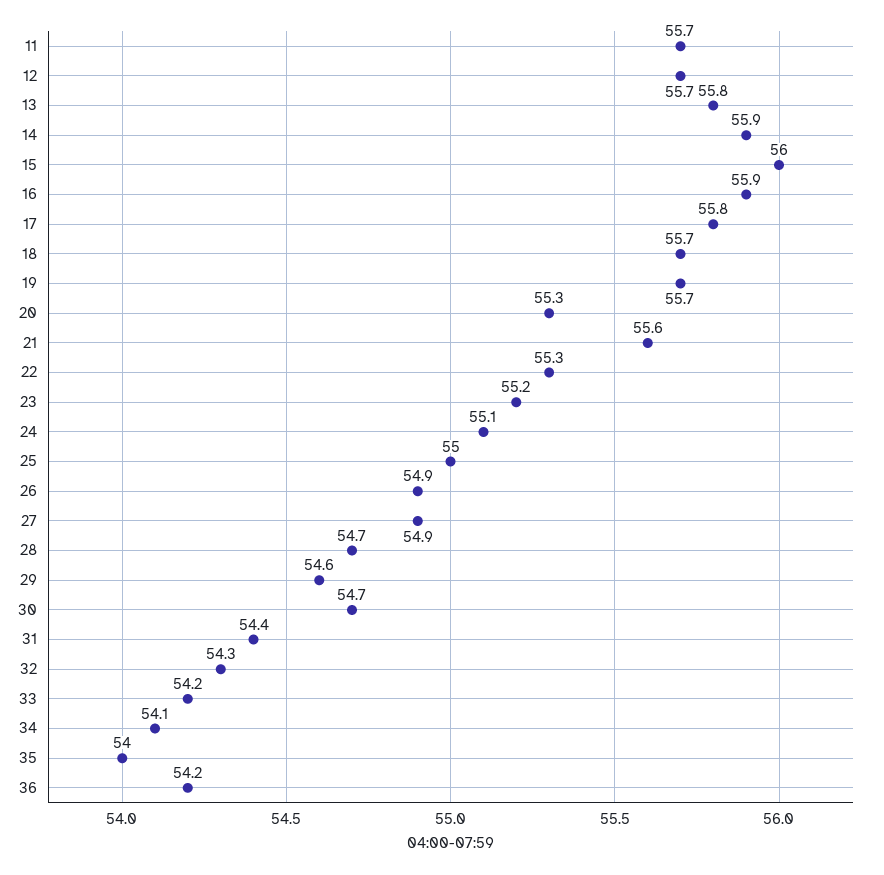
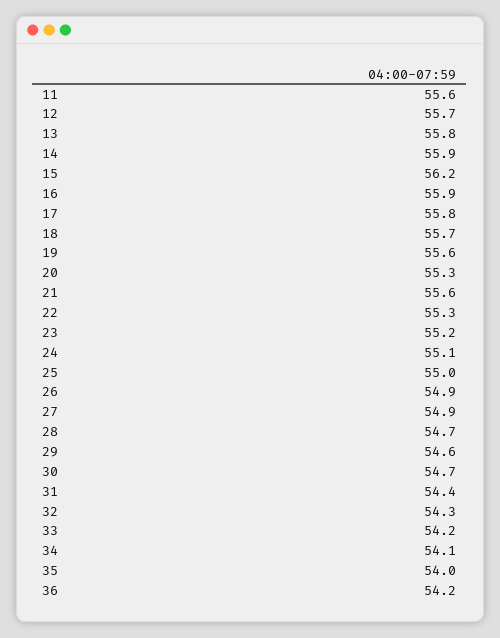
  {
-   "11": 55.7,
+   "11": 55.6,
    "12": 55.7,
    "13": 55.8,
    "14": 55.9,
-   "15": 56,
+   "15": 56.2,
    "16": 55.9,
    "17": 55.8,
    "18": 55.7,
-   "19": 55.7,
+   "19": 55.6,
    "20": 55.3,
    "21": 55.6,
    "22": 55.3,
    "23": 55.2,
    "24": 55.1,
    "25": 55,
    "26": 54.9,
    "27": 54.9,
    "28": 54.7,
    "29": 54.6,
    "30": 54.7,
    "31": 54.4,
    "32": 54.3,
    "33": 54.2,
    "34": 54.1,
    "35": 54,
    "36": 54.2
  }

